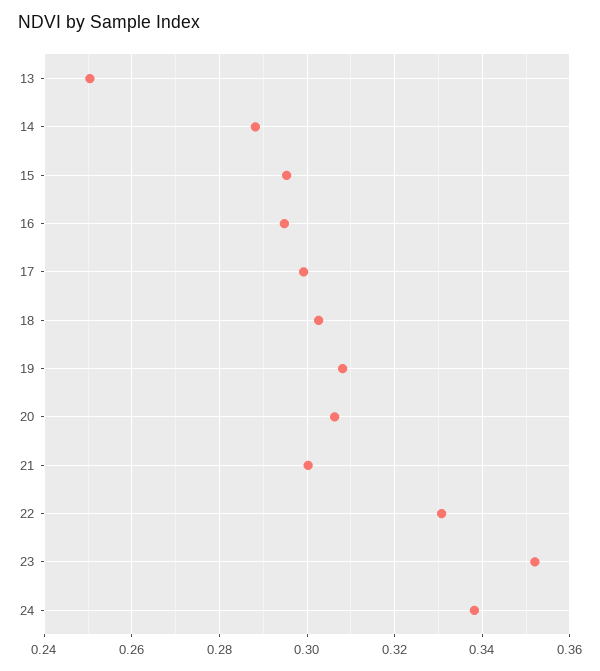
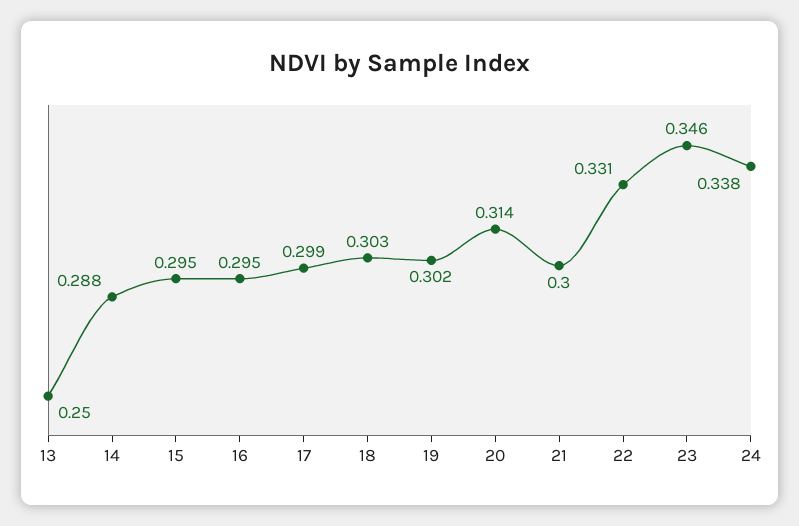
  {
    "13": 0.25,
    "14": 0.288,
    "15": 0.295,
    "16": 0.295,
    "17": 0.299,
    "18": 0.303,
-   "19": 0.308,
+   "19": 0.302,
-   "20": 0.306,
+   "20": 0.314,
    "21": 0.3,
    "22": 0.331,
-   "23": 0.352,
+   "23": 0.346,
    "24": 0.338
  }

